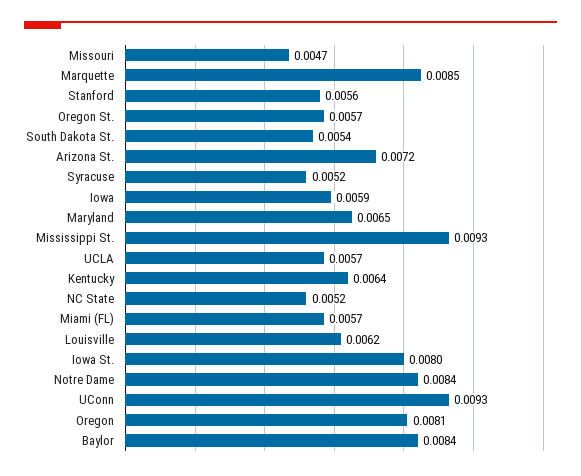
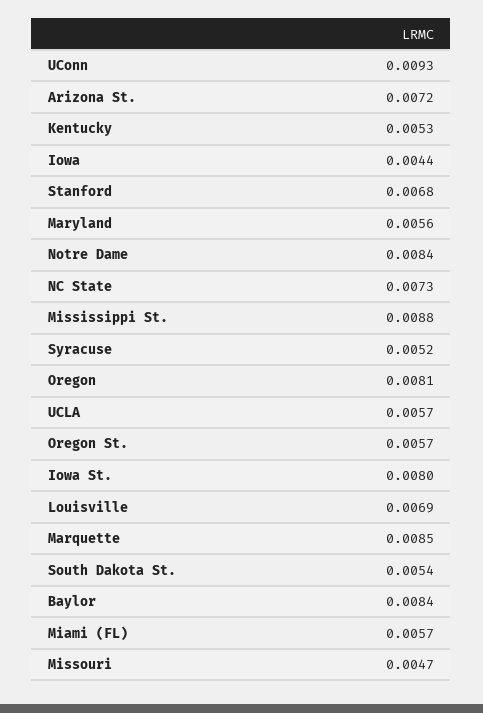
  {
    "Missouri": 0.0047,
    "Marquette": 0.0085,
-   "Stanford": 0.0056,
+   "Stanford": 0.0068,
    "Oregon St.": 0.0057,
    "South Dakota St.": 0.0054,
    "Arizona St.": 0.0072,
    "Syracuse": 0.0052,
-   "Iowa": 0.0059,
+   "Iowa": 0.0044,
-   "Maryland": 0.0065,
+   "Maryland": 0.0056,
-   "Mississippi St.": 0.0093,
+   "Mississippi St.": 0.0088,
    "UCLA": 0.0057,
-   "Kentucky": 0.0064,
+   "Kentucky": 0.0053,
-   "NC State": 0.0052,
+   "NC State": 0.0073,
    "Miami (FL)": 0.0057,
-   "Louisville": 0.0062,
+   "Louisville": 0.0069,
    "Iowa St.": 0.008,
    "Notre Dame": 0.0084,
    "UConn": 0.0093,
    "Oregon": 0.0081,
    "Baylor": 0.0084
  }

